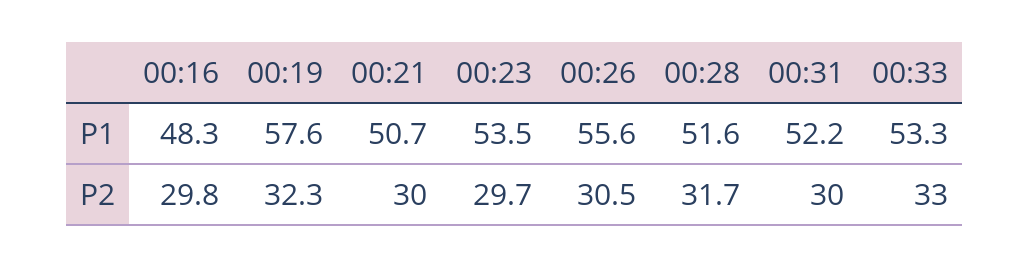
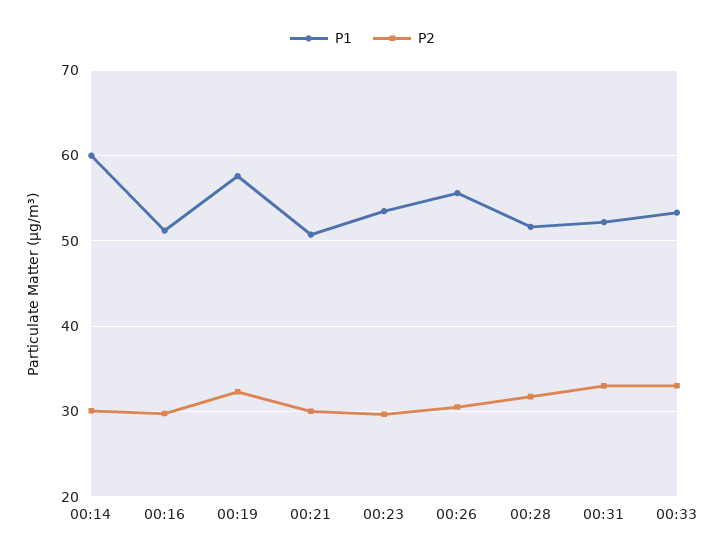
  {
    "P1": {
-     "00:16": 48.3,
+     "00:16": 51,
      "00:19": 57.6,
      "00:21": 50.7,
      "00:23": 53.5,
      "00:26": 55.6,
      "00:28": 51.6,
      "00:31": 52.2,
-     "00:33": 53.3
+     "00:33": 53.3,
+     "00:14": 60
    },
    "P2": {
      "00:16": 29.8,
      "00:19": 32.3,
      "00:21": 30,
      "00:23": 29.7,
      "00:26": 30.5,
      "00:28": 31.7,
-     "00:31": 30,
+     "00:31": 33,
-     "00:33": 33
+     "00:33": 33,
+     "00:14": 30
    }
  }

